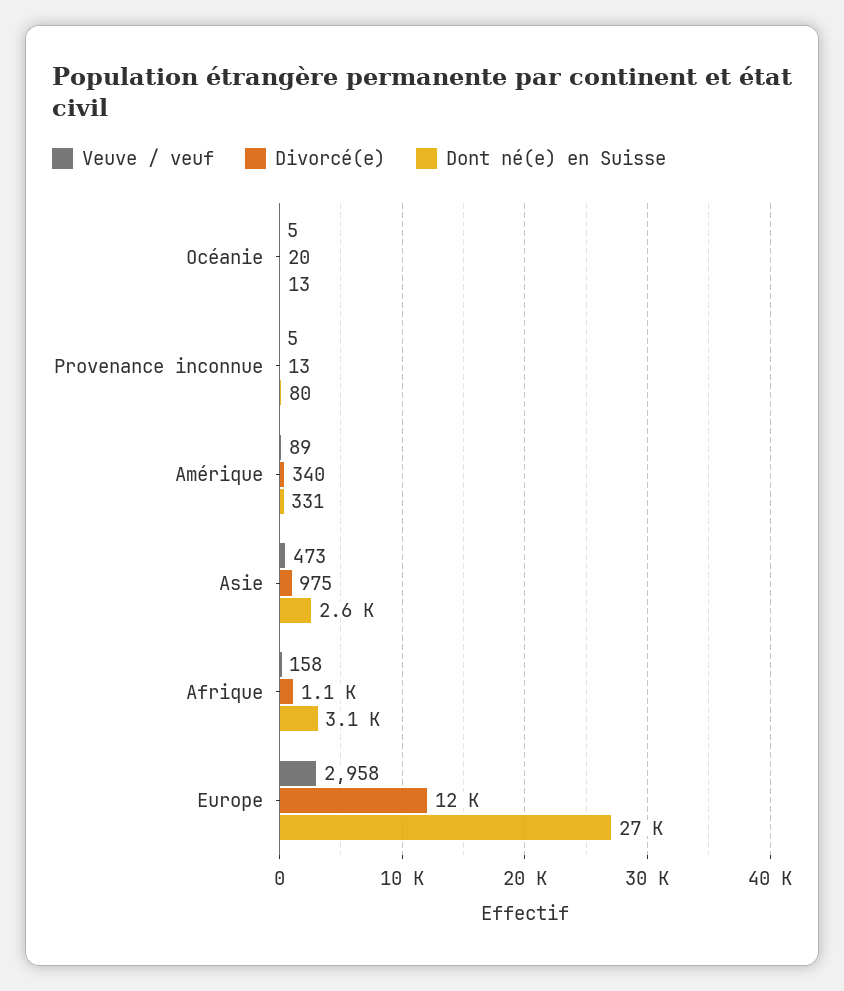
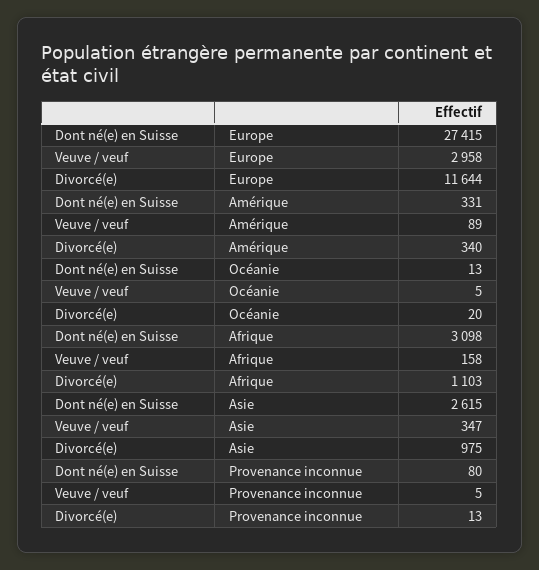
  {
    "Veuve / veuf": {
      "Océanie": 5,
      "Provenance inconnue": 5,
      "Amérique": 89,
-     "Asie": 473,
+     "Asie": 347,
      "Afrique": 158,
      "Europe": 2958
    },
    "Divorcé(e)": {
      "Océanie": 20,
      "Provenance inconnue": 13,
      "Amérique": 340,
      "Asie": 975,
      "Afrique": 1103,
      "Europe": 11644
    },
    "Dont né(e) en Suisse": {
      "Océanie": 13,
      "Provenance inconnue": 80,
      "Amérique": 331,
      "Asie": 2615,
      "Afrique": 3098,
      "Europe": 27415
    }
  }

